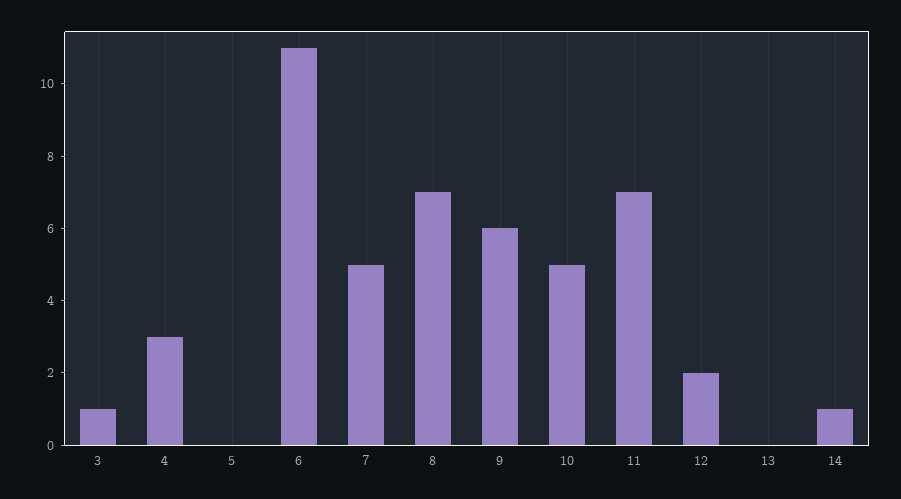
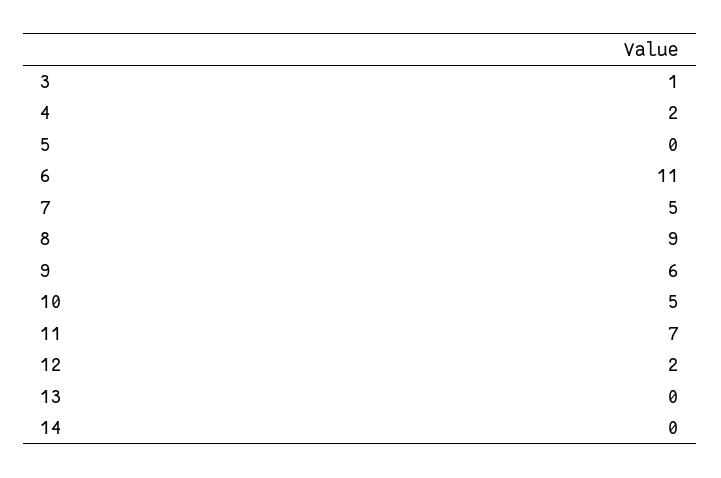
  {
    "3": 1,
-   "4": 3,
+   "4": 2,
    "5": 0,
    "6": 11,
    "7": 5,
-   "8": 7,
+   "8": 9,
    "9": 6,
    "10": 5,
    "11": 7,
    "12": 2,
    "13": 0,
-   "14": 1
+   "14": 0
  }

